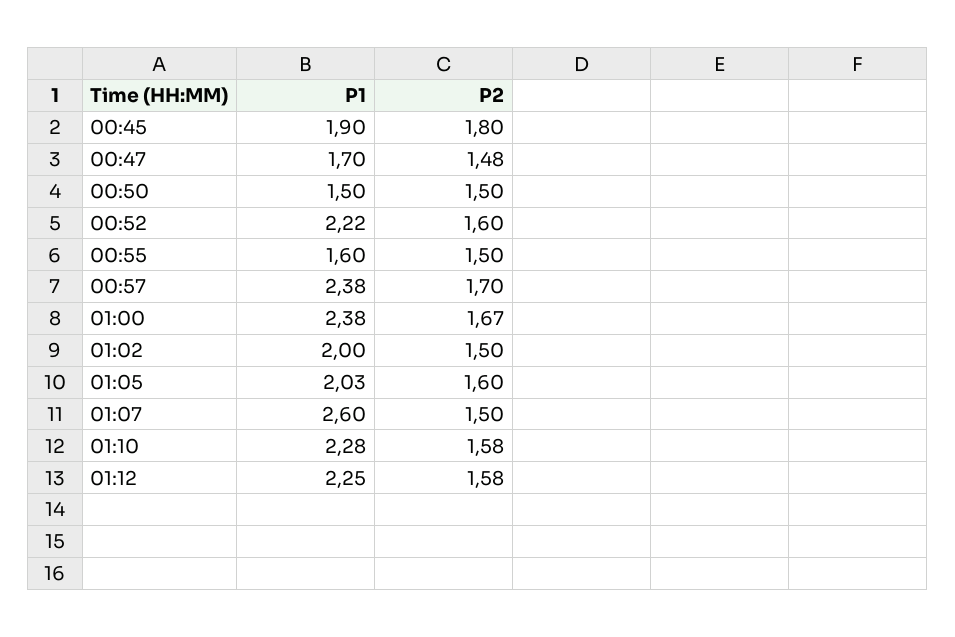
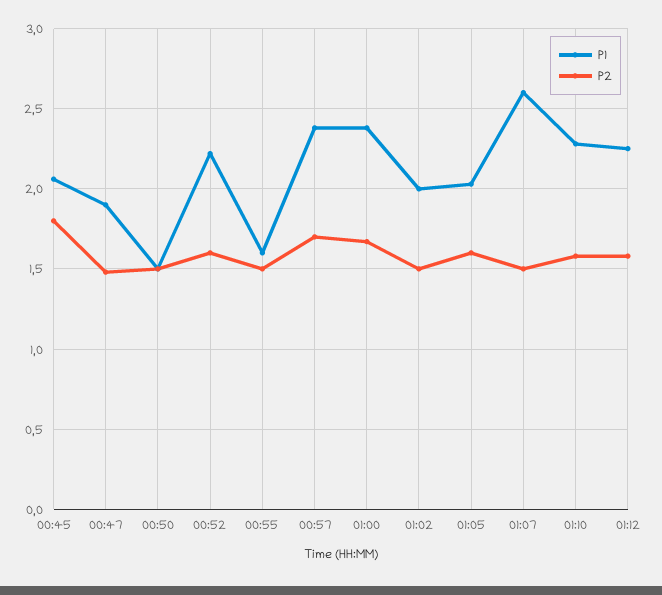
  {
    "P1": {
-     "00:45": 1.9,
+     "00:45": 2.05,
-     "00:47": 1.7,
+     "00:47": 1.9,
      "00:50": 1.5,
      "00:52": 2.22,
      "00:55": 1.6,
      "00:57": 2.38,
      "01:00": 2.38,
      "01:02": 2,
      "01:05": 2.03,
      "01:07": 2.6,
      "01:10": 2.28,
      "01:12": 2.25
    },
    "P2": {
      "00:45": 1.8,
      "00:47": 1.48,
      "00:50": 1.5,
      "00:52": 1.6,
      "00:55": 1.5,
      "00:57": 1.7,
      "01:00": 1.67,
      "01:02": 1.5,
      "01:05": 1.6,
      "01:07": 1.5,
      "01:10": 1.58,
      "01:12": 1.58
    }
  }

